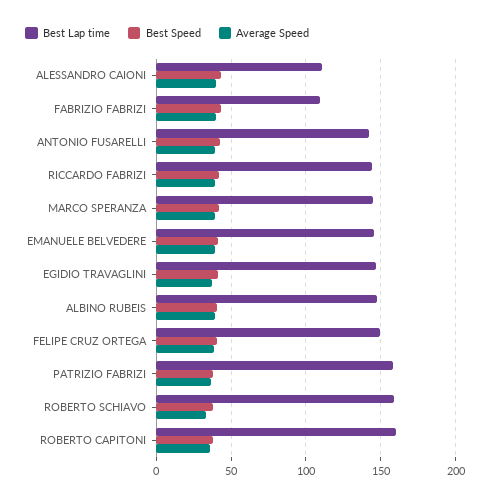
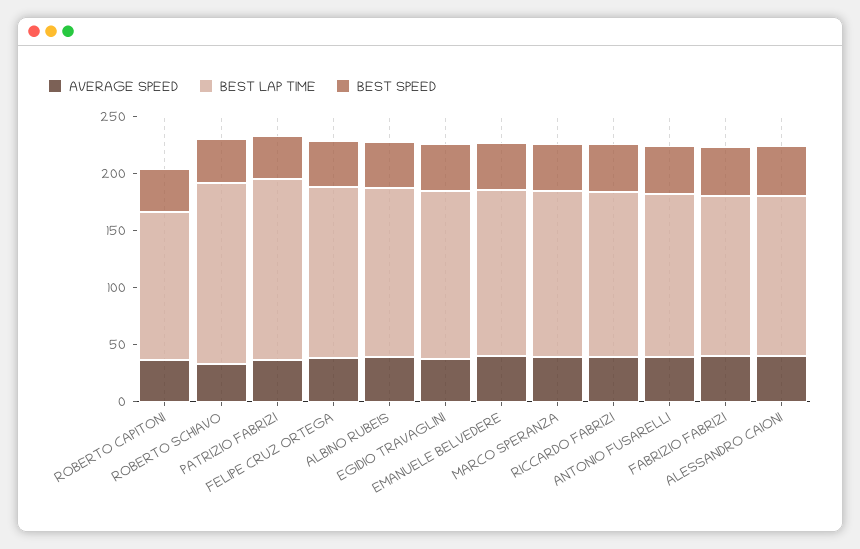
  {
    "Best Lap time": {
-     "ALESSANDRO CAIONI": 110,
+     "ALESSANDRO CAIONI": 140,
-     "FABRIZIO FABRIZI": 110,
+     "FABRIZIO FABRIZI": 140,
      "ANTONIO FUSARELLI": 140,
      "RICCARDO FABRIZI": 145,
      "MARCO SPERANZA": 145,
      "EMANUELE BELVEDERE": 145,
      "EGIDIO TRAVAGLINI": 145,
      "ALBINO RUBEIS": 150,
      "FELIPE CRUZ ORTEGA": 150,
      "PATRIZIO FABRIZI": 160,
      "ROBERTO SCHIAVO": 160,
-     "ROBERTO CAPITONI": 160
+     "ROBERTO CAPITONI": 130
    },
    "Best Speed": {
      "ALESSANDRO CAIONI": 45,
      "FABRIZIO FABRIZI": 45,
      "ANTONIO FUSARELLI": 40,
      "RICCARDO FABRIZI": 40,
      "MARCO SPERANZA": 40,
      "EMANUELE BELVEDERE": 40,
      "EGIDIO TRAVAGLINI": 40,
      "ALBINO RUBEIS": 40,
      "FELIPE CRUZ ORTEGA": 40,
      "PATRIZIO FABRIZI": 40,
      "ROBERTO SCHIAVO": 40,
      "ROBERTO CAPITONI": 40
    },
    "Average Speed": {
      "ALESSANDRO CAIONI": 40,
      "FABRIZIO FABRIZI": 40,
      "ANTONIO FUSARELLI": 40,
      "RICCARDO FABRIZI": 40,
      "MARCO SPERANZA": 40,
      "EMANUELE BELVEDERE": 40,
      "EGIDIO TRAVAGLINI": 35,
      "ALBINO RUBEIS": 40,
      "FELIPE CRUZ ORTEGA": 40,
      "PATRIZIO FABRIZI": 35,
      "ROBERTO SCHIAVO": 35,
      "ROBERTO CAPITONI": 35
    }
  }

